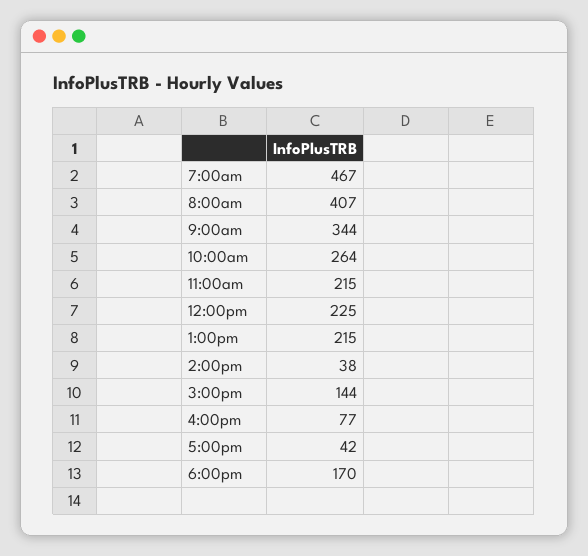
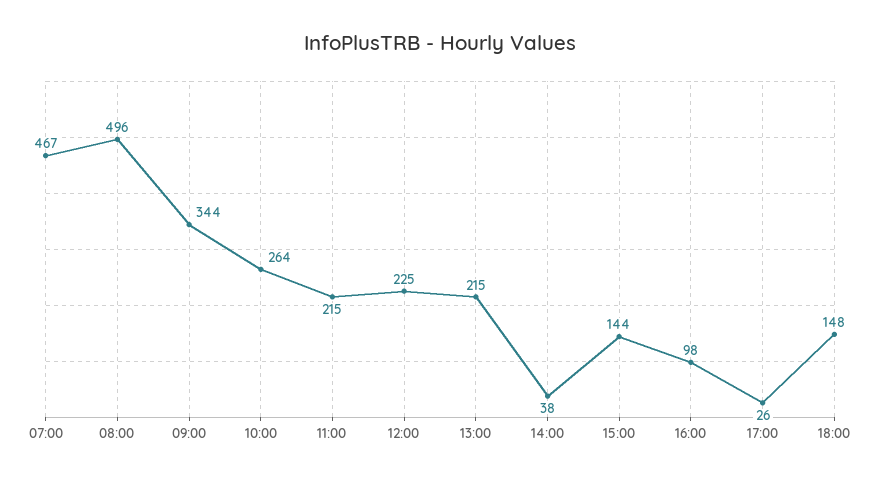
  {
    "7:00am": 467,
-   "8:00am": 407,
+   "8:00am": 496,
    "9:00am": 344,
    "10:00am": 264,
    "11:00am": 215,
    "12:00pm": 225,
    "1:00pm": 215,
    "2:00pm": 38,
    "3:00pm": 144,
-   "4:00pm": 77,
+   "4:00pm": 98,
-   "5:00pm": 42,
+   "5:00pm": 26,
-   "6:00pm": 170
+   "6:00pm": 148
  }

